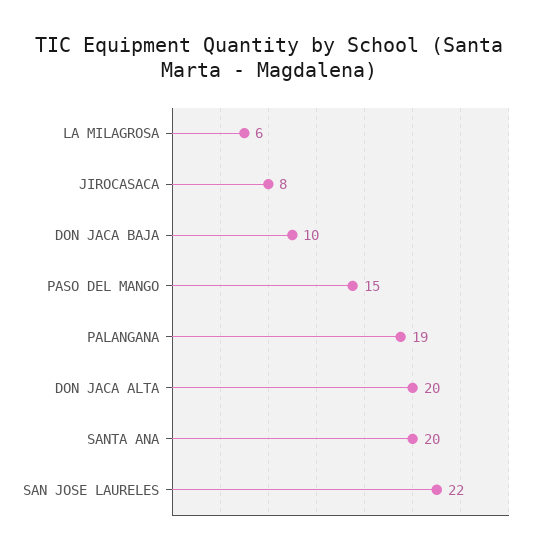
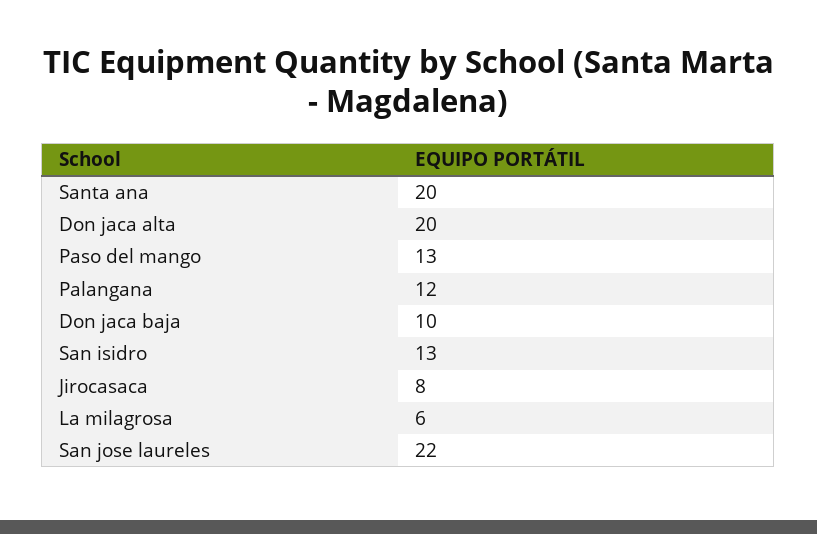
  {
    "LA MILAGROSA": 6,
    "JIROCASACA": 8,
    "DON JACA BAJA": 10,
-   "PASO DEL MANGO": 15,
+   "PASO DEL MANGO": 13,
-   "PALANGANA": 19,
+   "PALANGANA": 12,
    "DON JACA ALTA": 20,
    "SANTA ANA": 20,
-   "SAN JOSE LAURELES": 22
+   "SAN JOSE LAURELES": 22,
+   "San isidro": 13
  }

